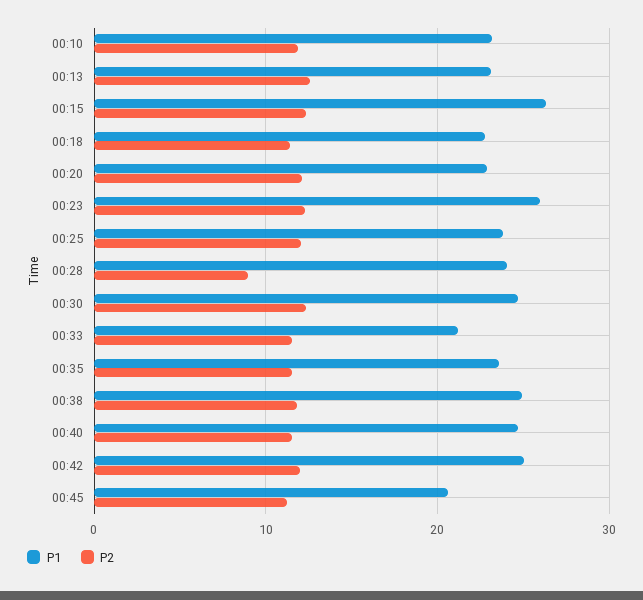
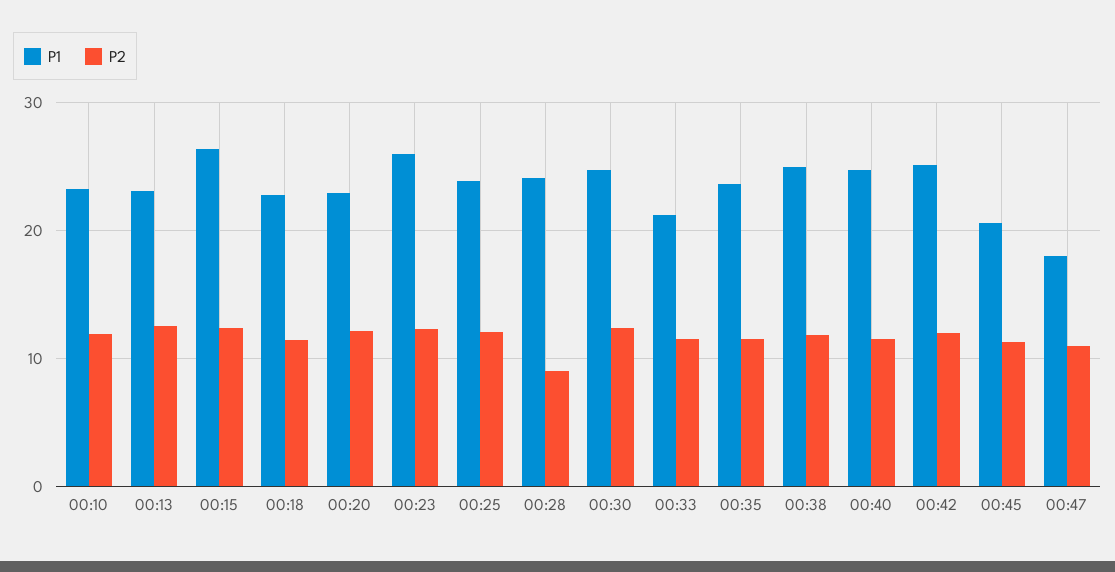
  {
    "P1": {
      "00:10": 23,
      "00:13": 23,
      "00:15": 26,
      "00:18": 23,
      "00:20": 23,
      "00:23": 26,
      "00:25": 24,
      "00:28": 24,
      "00:30": 25,
      "00:33": 21,
      "00:35": 24,
      "00:38": 25,
      "00:40": 25,
      "00:42": 25,
-     "00:45": 21
+     "00:45": 21,
+     "00:47": 18
    },
    "P2": {
      "00:10": 12,
      "00:13": 13,
      "00:15": 12,
      "00:18": 11,
      "00:20": 12,
      "00:23": 12,
      "00:25": 12,
      "00:28": 9,
      "00:30": 12,
      "00:33": 12,
      "00:35": 12,
      "00:38": 12,
      "00:40": 12,
      "00:42": 12,
-     "00:45": 11
+     "00:45": 11,
+     "00:47": 11
    }
  }

